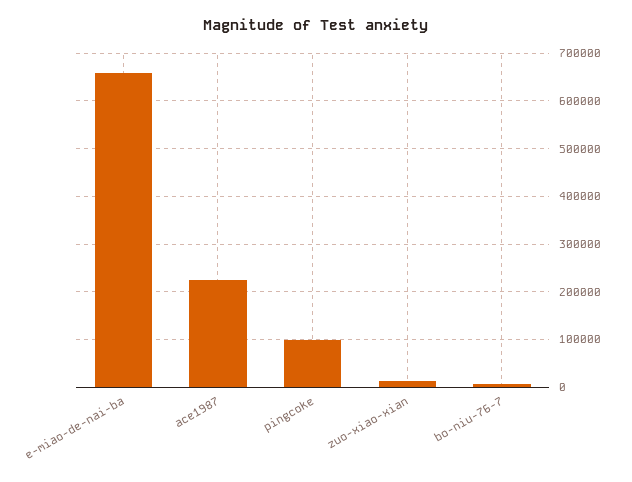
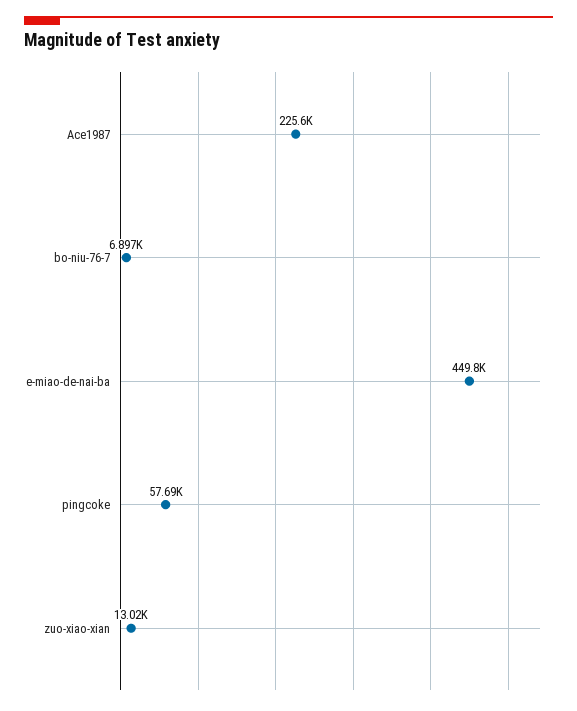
  {
-   "e-miao-de-nai-ba": 660000,
+   "e-miao-de-nai-ba": 449800,
    "ace1987": 225600,
-   "pingcoke": 100000,
+   "pingcoke": 57690,
    "zuo-xiao-xian": 13020,
    "bo-niu-76-7": 6897
  }

